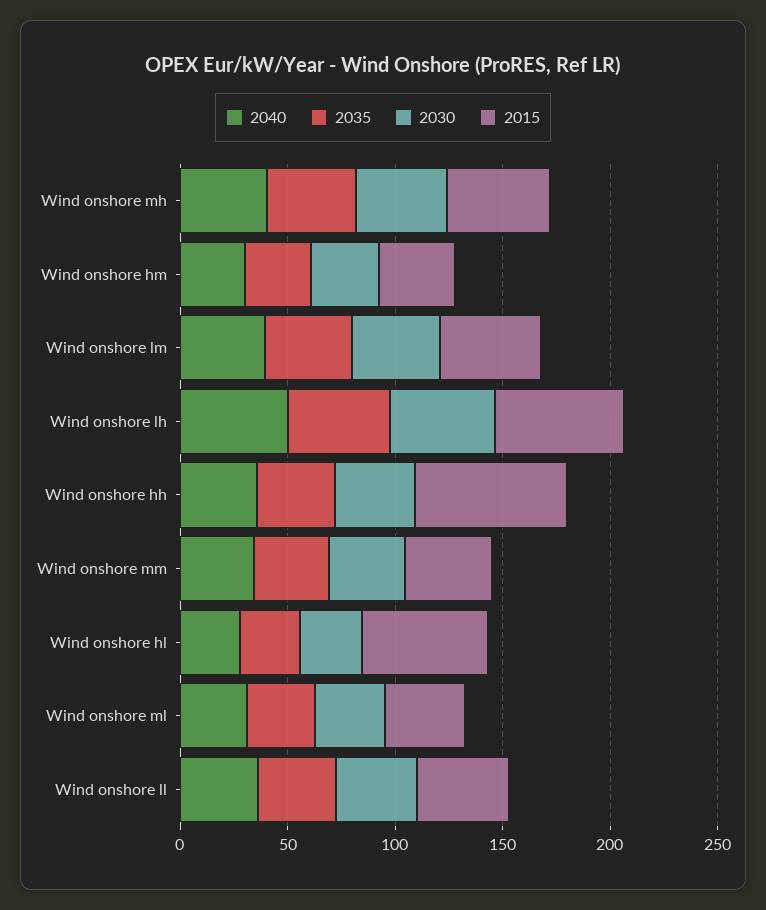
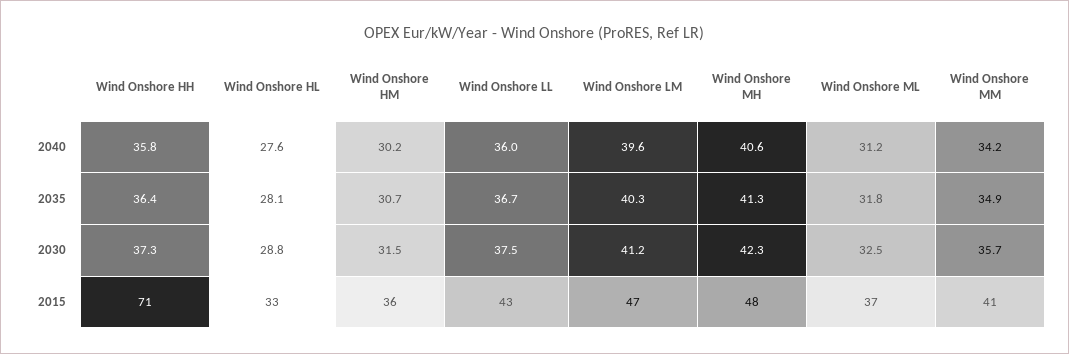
  {
    "2040": {
      "Wind onshore mh": 40.6,
      "Wind onshore hm": 30.2,
      "Wind onshore lm": 39.6,
-     "Wind onshore lh": 50,
      "Wind onshore hh": 35.8,
      "Wind onshore mm": 34.2,
      "Wind onshore hl": 27.6,
      "Wind onshore ml": 31.2,
      "Wind onshore ll": 36
    },
    "2035": {
      "Wind onshore mh": 41.3,
      "Wind onshore hm": 30.7,
      "Wind onshore lm": 40.3,
-     "Wind onshore lh": 50,
      "Wind onshore hh": 36.4,
      "Wind onshore mm": 34.9,
      "Wind onshore hl": 28.1,
      "Wind onshore ml": 31.8,
      "Wind onshore ll": 36.7
    },
    "2030": {
      "Wind onshore mh": 42.3,
      "Wind onshore hm": 31.5,
      "Wind onshore lm": 41.2,
-     "Wind onshore lh": 50,
      "Wind onshore hh": 37.3,
      "Wind onshore mm": 35.7,
      "Wind onshore hl": 28.8,
      "Wind onshore ml": 32.5,
      "Wind onshore ll": 37.5
    },
    "2015": {
      "Wind onshore mh": 48,
      "Wind onshore hm": 36,
      "Wind onshore lm": 47,
-     "Wind onshore lh": 60,
      "Wind onshore hh": 71,
      "Wind onshore mm": 41,
-     "Wind onshore hl": 60,
+     "Wind onshore hl": 33,
      "Wind onshore ml": 37,
      "Wind onshore ll": 43
    }
  }

